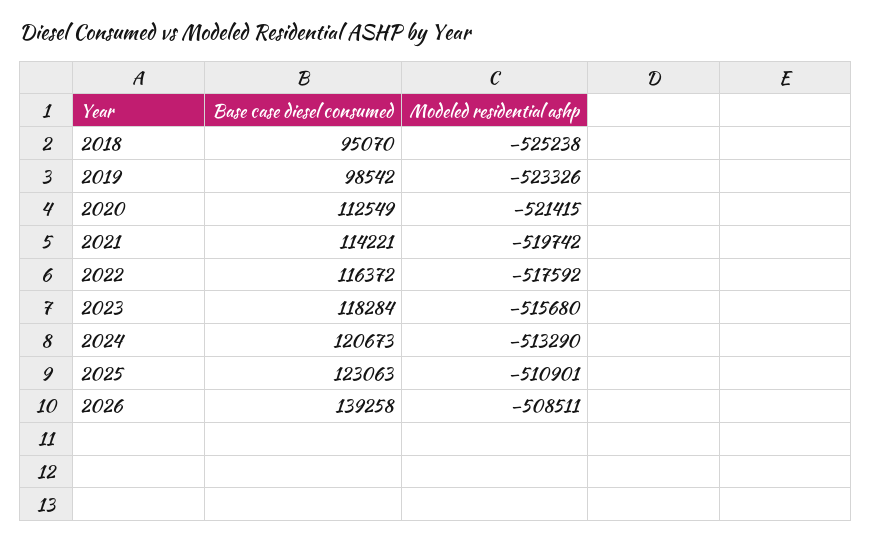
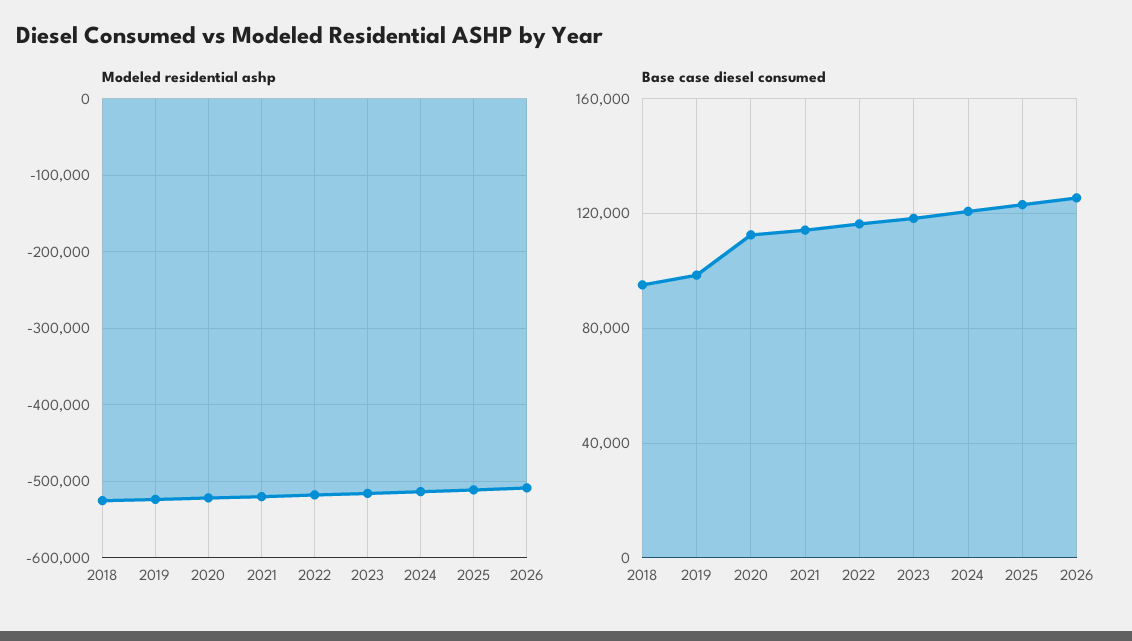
  {
    "Base case diesel consumed": {
      "2018": 95070,
      "2019": 98542,
      "2020": 112549,
      "2021": 114221,
      "2022": 116372,
      "2023": 118284,
      "2024": 120673,
      "2025": 123063,
-     "2026": 139258
+     "2026": 125000
    },
    "Modeled residential ashp": {
      "2018": -525238,
      "2019": -523326,
      "2020": -521415,
      "2021": -519742,
      "2022": -517592,
      "2023": -515680,
      "2024": -513290,
      "2025": -510901,
      "2026": -508511
    }
  }

